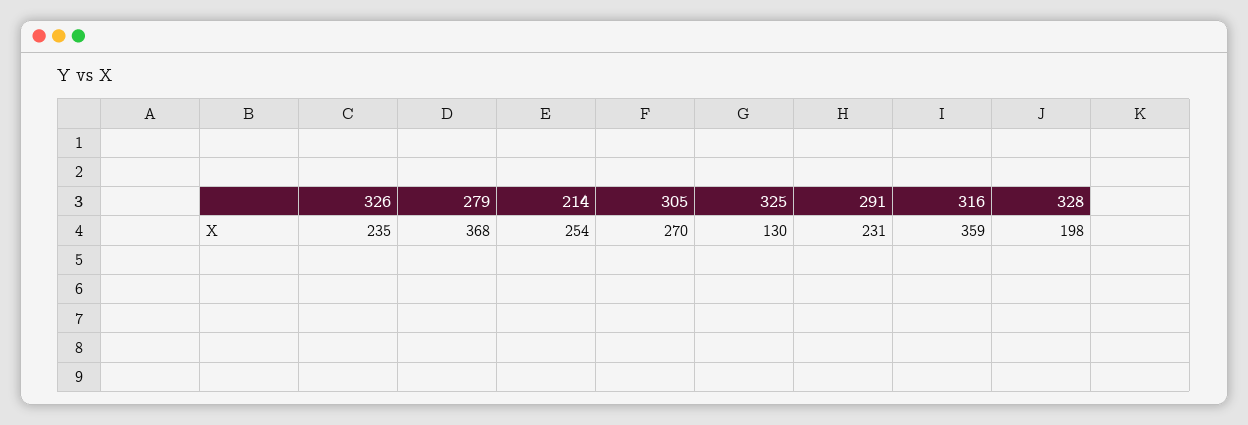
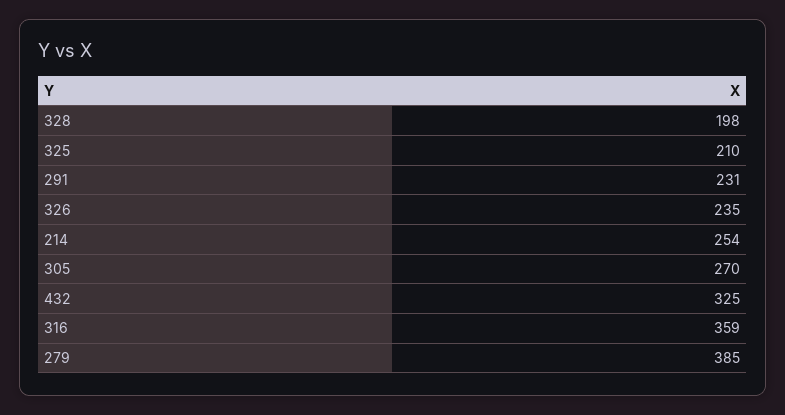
  {
    "326": 235,
-   "279": 368,
+   "279": 385,
    "214": 254,
    "305": 270,
-   "325": 130,
+   "325": 210,
    "291": 231,
    "316": 359,
-   "328": 198
+   "328": 198,
+   "432": 325
  }

